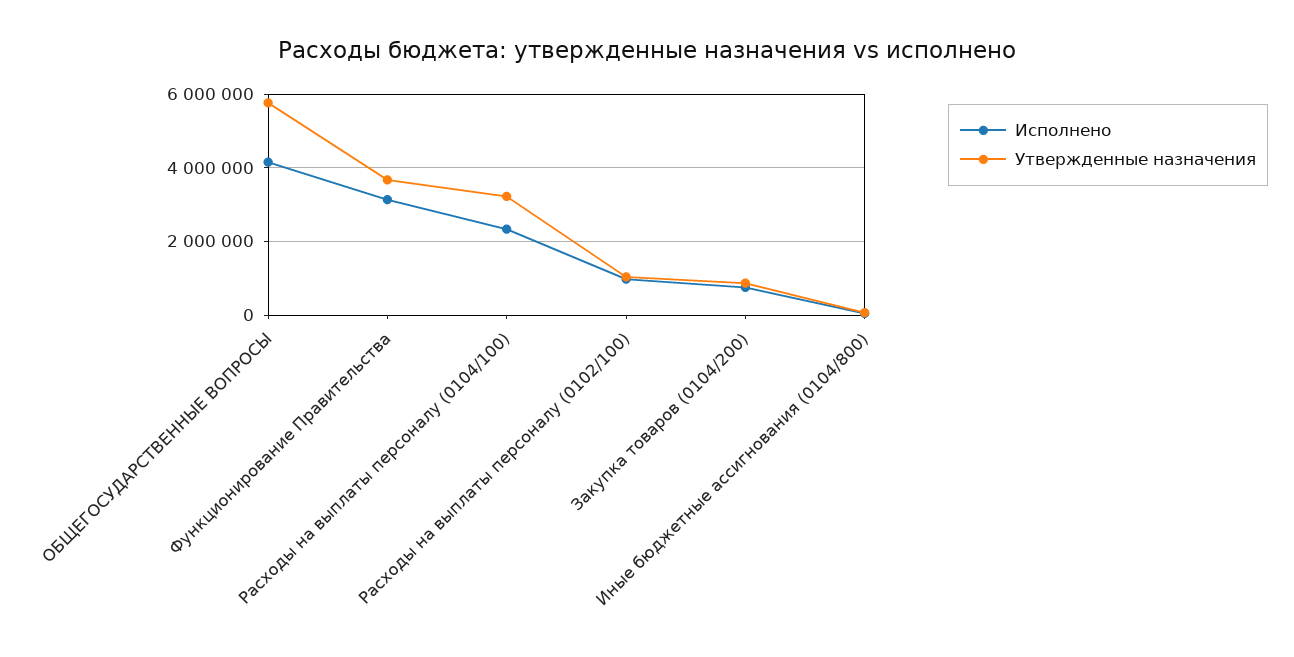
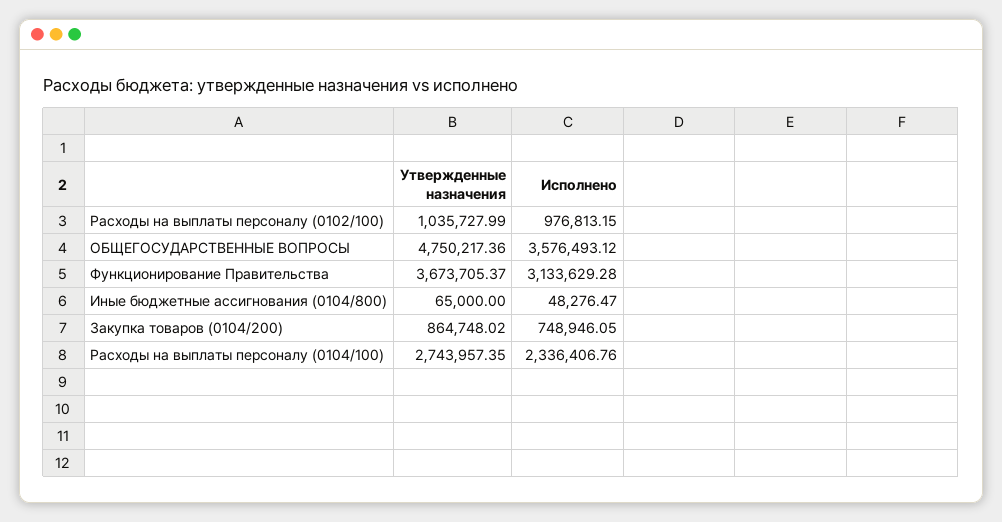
  {
    "Исполнено": {
-     "ОБЩЕГОСУДАРСТВЕННЫЕ ВОПРОСЫ": 4200000,
+     "ОБЩЕГОСУДАРСТВЕННЫЕ ВОПРОСЫ": 3576493.12,
      "Функционирование Правительства": 3133629.28,
      "Расходы на выплаты персоналу (0104/100)": 2336406.76,
      "Расходы на выплаты персоналу (0102/100)": 976813.15,
      "Закупка товаров (0104/200)": 748946.05,
      "Иные бюджетные ассигнования (0104/800)": 48276.47
    },
    "Утвержденные назначения": {
-     "ОБЩЕГОСУДАРСТВЕННЫЕ ВОПРОСЫ": 5800000,
+     "ОБЩЕГОСУДАРСТВЕННЫЕ ВОПРОСЫ": 4750217.36,
      "Функционирование Правительства": 3673705.37,
-     "Расходы на выплаты персоналу (0104/100)": 3200000,
+     "Расходы на выплаты персоналу (0104/100)": 2743957.35,
      "Расходы на выплаты персоналу (0102/100)": 1035727.99,
      "Закупка товаров (0104/200)": 864748.02,
      "Иные бюджетные ассигнования (0104/800)": 65000
    }
  }

